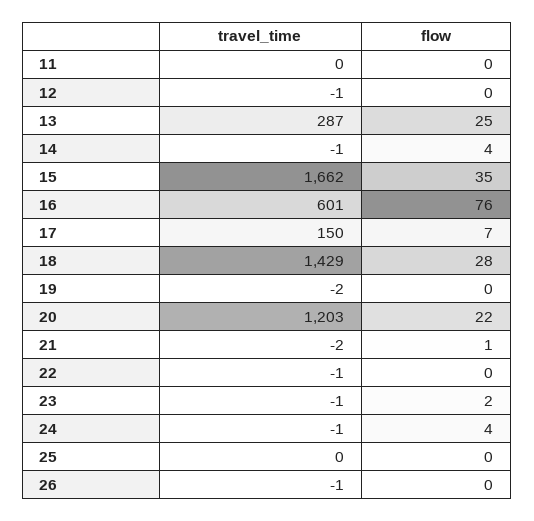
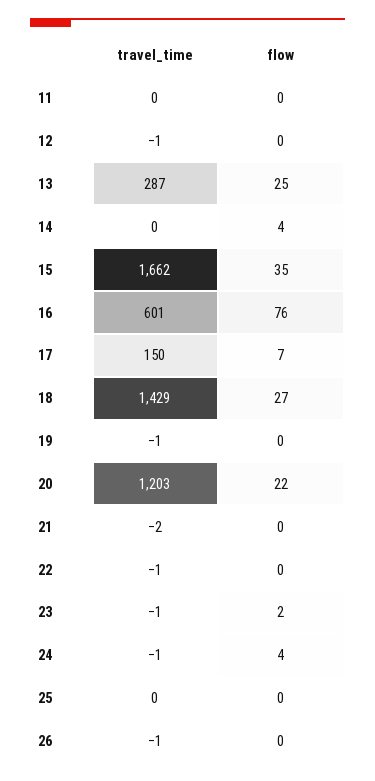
  {
    "travel_time": {
      "11": 0,
      "12": -1,
      "13": 287,
-     "14": -1,
+     "14": 0,
      "15": 1662,
      "16": 601,
      "17": 150,
      "18": 1429,
-     "19": -2,
+     "19": -1,
      "20": 1203,
      "21": -2,
      "22": -1,
      "23": -1,
      "24": -1,
      "25": 0,
      "26": -1
    },
    "flow": {
      "11": 0,
      "12": 0,
      "13": 25,
      "14": 4,
      "15": 35,
      "16": 76,
      "17": 7,
-     "18": 28,
+     "18": 27,
      "19": 0,
      "20": 22,
-     "21": 1,
+     "21": 0,
      "22": 0,
      "23": 2,
      "24": 4,
      "25": 0,
      "26": 0
    }
  }

